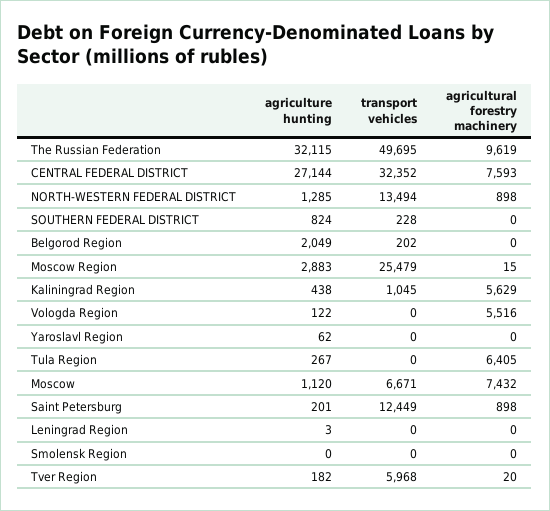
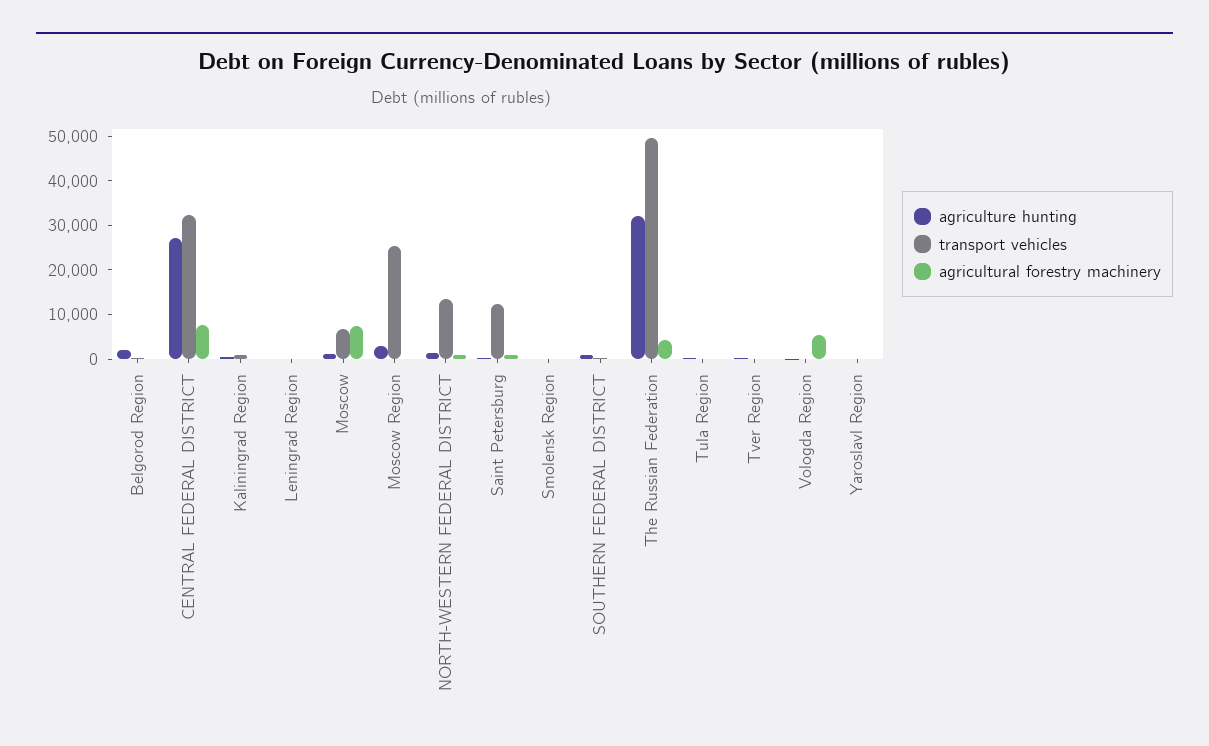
  {
    "agriculture hunting": {
      "The Russian Federation": 32115,
      "CENTRAL FEDERAL DISTRICT": 27144,
      "NORTH-WESTERN FEDERAL DISTRICT": 1285,
      "SOUTHERN FEDERAL DISTRICT": 824,
      "Belgorod Region": 2049,
      "Moscow Region": 2883,
      "Kaliningrad Region": 438,
      "Vologda Region": 122,
      "Yaroslavl Region": 62,
      "Tula Region": 267,
      "Moscow": 1120,
      "Saint Petersburg": 201,
      "Leningrad Region": 3,
      "Smolensk Region": 0,
      "Tver Region": 182
    },
    "transport vehicles": {
      "The Russian Federation": 49695,
      "CENTRAL FEDERAL DISTRICT": 32352,
      "NORTH-WESTERN FEDERAL DISTRICT": 13494,
      "SOUTHERN FEDERAL DISTRICT": 228,
      "Belgorod Region": 202,
      "Moscow Region": 25479,
      "Kaliningrad Region": 1045,
      "Vologda Region": 0,
      "Yaroslavl Region": 0,
      "Tula Region": 0,
      "Moscow": 6671,
      "Saint Petersburg": 12449,
      "Leningrad Region": 0,
      "Smolensk Region": 0,
-     "Tver Region": 5968
+     "Tver Region": 0
    },
    "agricultural forestry machinery": {
-     "The Russian Federation": 9619,
+     "The Russian Federation": 4000,
      "CENTRAL FEDERAL DISTRICT": 7593,
      "NORTH-WESTERN FEDERAL DISTRICT": 898,
      "SOUTHERN FEDERAL DISTRICT": 0,
      "Belgorod Region": 0,
      "Moscow Region": 15,
-     "Kaliningrad Region": 5629,
+     "Kaliningrad Region": 0,
      "Vologda Region": 5516,
      "Yaroslavl Region": 0,
-     "Tula Region": 6405,
+     "Tula Region": 0,
      "Moscow": 7432,
      "Saint Petersburg": 898,
      "Leningrad Region": 0,
      "Smolensk Region": 0,
      "Tver Region": 20
    }
  }

